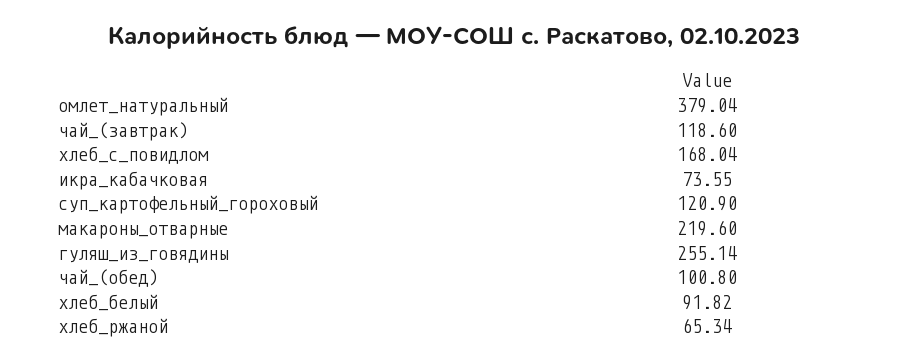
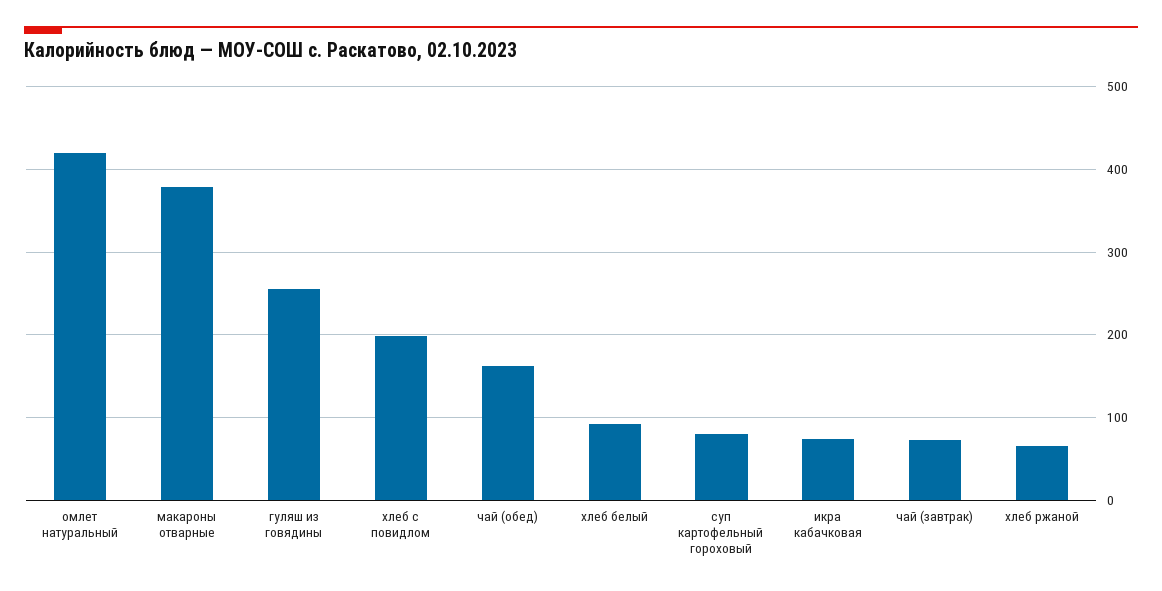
  {
-   "омлет_натуральный": 379.04,
+   "омлет_натуральный": 420,
-   "чай_(завтрак)": 118.6,
+   "чай_(завтрак)": 70,
-   "хлеб_с_повидлом": 168.04,
+   "хлеб_с_повидлом": 200,
    "икра_кабачковая": 73.55,
-   "суп_картофельный_гороховый": 120.9,
+   "суп_картофельный_гороховый": 80,
-   "макароны_отварные": 219.6,
+   "макароны_отварные": 380,
    "гуляш_из_говядины": 255.14,
-   "чай_(обед)": 100.8,
+   "чай_(обед)": 160,
    "хлеб_белый": 91.82,
    "хлеб_ржаной": 65.34
  }

